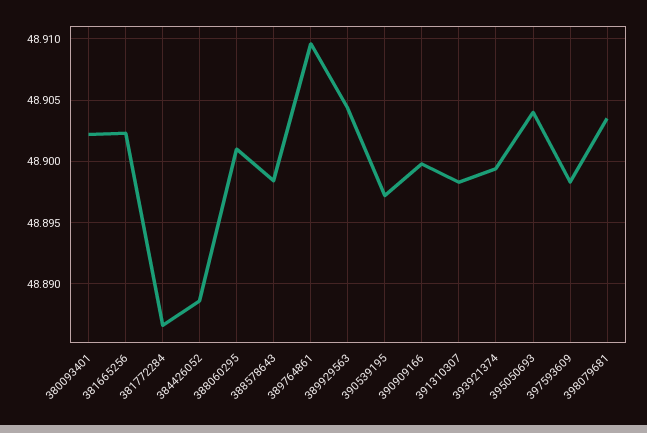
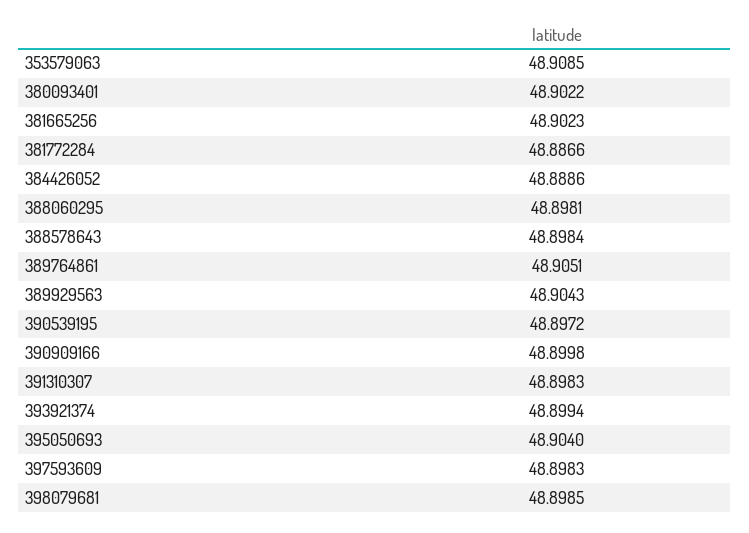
  {
    "380093401": 48.9022,
    "381665256": 48.9023,
    "381772284": 48.8866,
    "384426052": 48.8886,
-   "388060295": 48.901,
+   "388060295": 48.8981,
    "388578643": 48.8984,
-   "389764861": 48.9095,
+   "389764861": 48.9051,
    "389929563": 48.9043,
    "390539195": 48.8972,
    "390909166": 48.8998,
    "391310307": 48.8983,
    "393921374": 48.8994,
    "395050693": 48.904,
    "397593609": 48.8983,
-   "398079681": 48.9035
+   "398079681": 48.8985,
+   "353579063": 48.9085
  }

